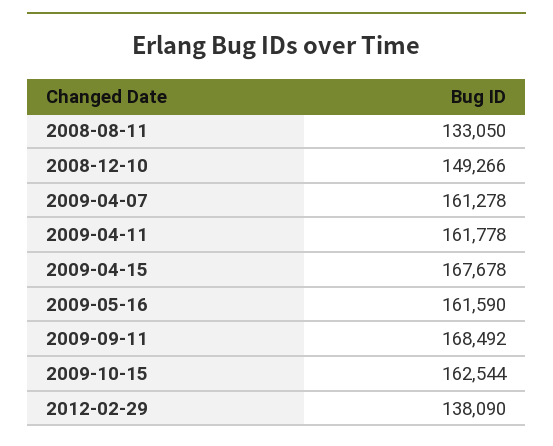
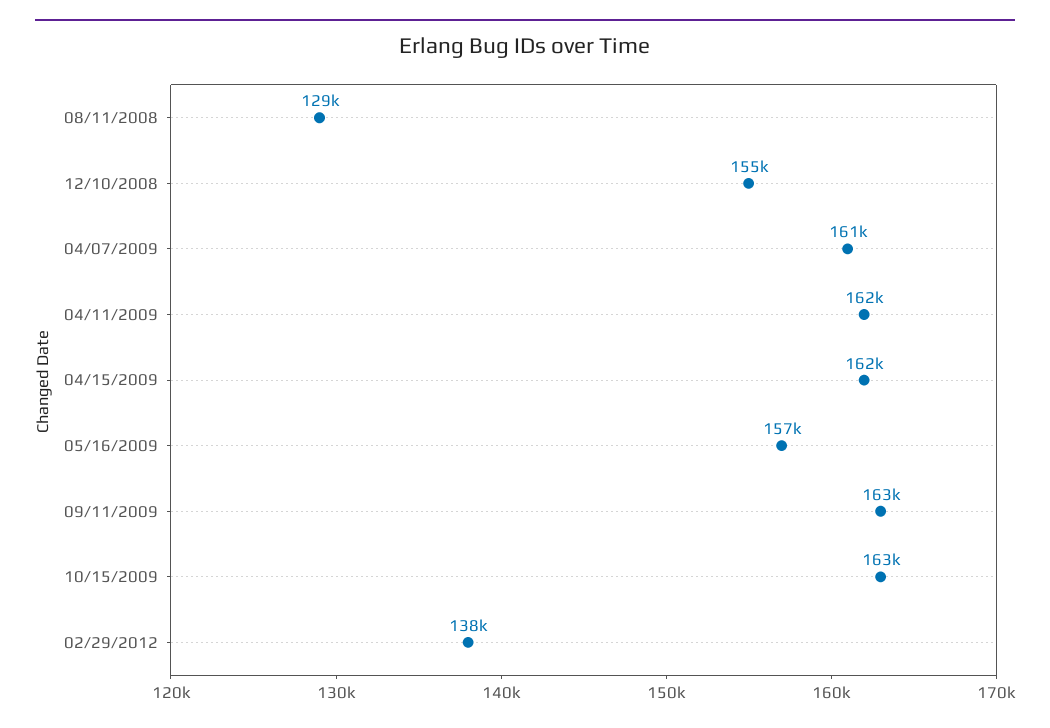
  {
-   "2008-08-11": 133050,
+   "2008-08-11": 129000,
-   "2008-12-10": 149266,
+   "2008-12-10": 155000,
    "2009-04-07": 161278,
    "2009-04-11": 161778,
-   "2009-04-15": 167678,
+   "2009-04-15": 162000,
-   "2009-05-16": 161590,
+   "2009-05-16": 157000,
-   "2009-09-11": 168492,
+   "2009-09-11": 163000,
    "2009-10-15": 162544,
    "2012-02-29": 138090
  }

